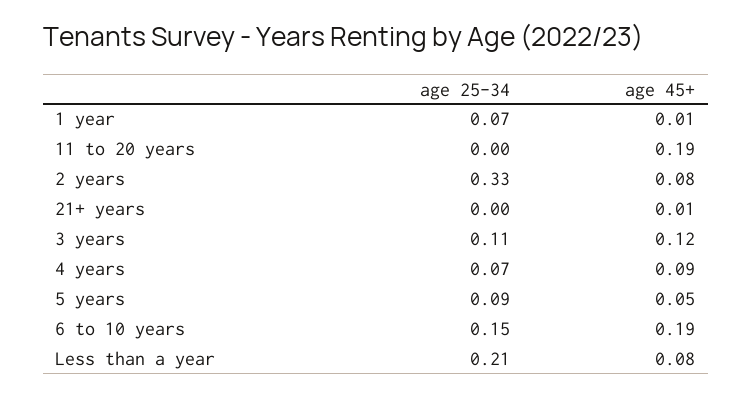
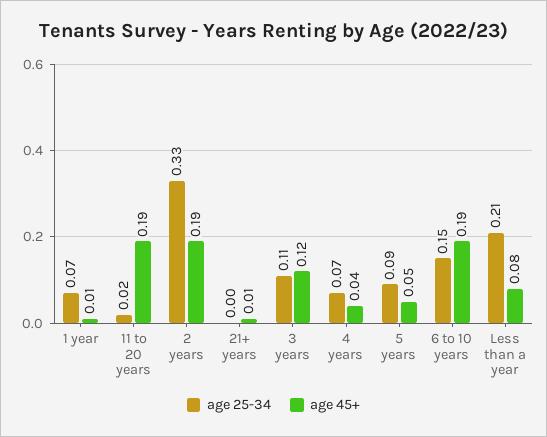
  {
    "age 25-34": {
      "1 year": 0.07,
-     "11 to 20 years": 0,
+     "11 to 20 years": 0.02,
      "2 years": 0.33,
      "21+ years": 0,
      "3 years": 0.11,
      "4 years": 0.07,
      "5 years": 0.09,
      "6 to 10 years": 0.15,
      "Less than a year": 0.21
    },
    "age 45+": {
      "1 year": 0.01,
      "11 to 20 years": 0.19,
-     "2 years": 0.08,
+     "2 years": 0.19,
      "21+ years": 0.01,
      "3 years": 0.12,
-     "4 years": 0.09,
+     "4 years": 0.04,
      "5 years": 0.05,
      "6 to 10 years": 0.19,
      "Less than a year": 0.08
    }
  }

